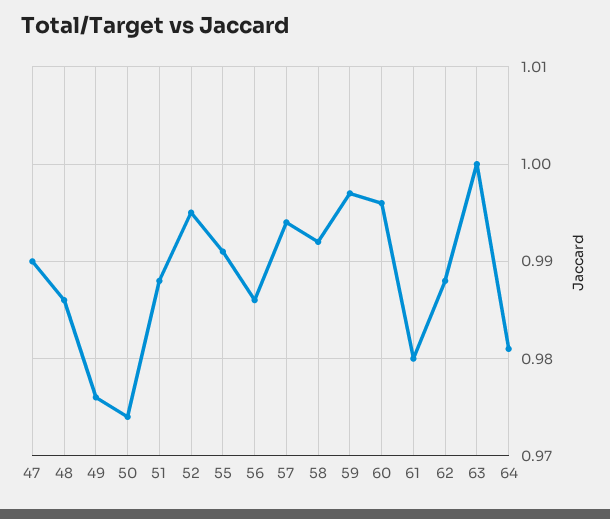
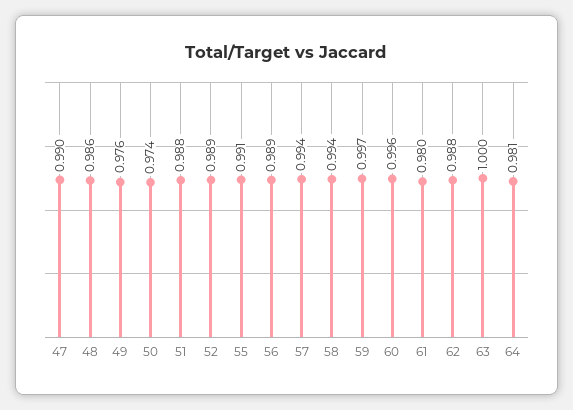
  {
    "47": 0.99,
    "48": 0.986,
    "49": 0.976,
    "50": 0.974,
    "51": 0.988,
-   "52": 0.995,
+   "52": 0.989,
    "55": 0.991,
-   "56": 0.986,
+   "56": 0.989,
    "57": 0.994,
-   "58": 0.992,
+   "58": 0.994,
    "59": 0.997,
    "60": 0.996,
    "61": 0.98,
    "62": 0.988,
    "63": 1,
    "64": 0.981
  }

